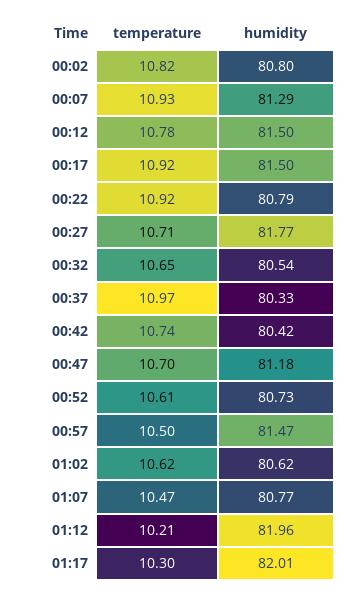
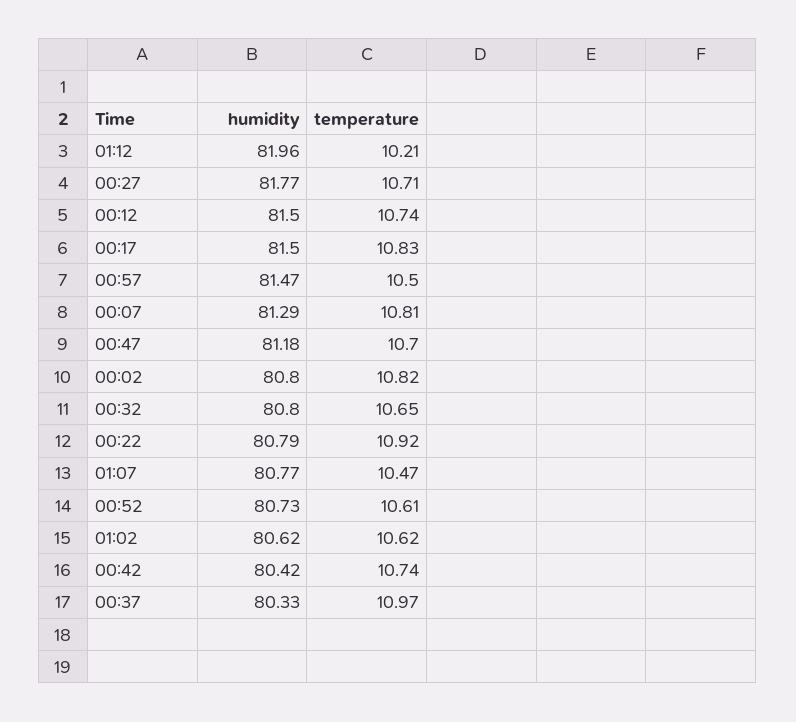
  {
    "temperature": {
      "00:02": 10.82,
-     "00:07": 10.93,
+     "00:07": 10.81,
-     "00:12": 10.78,
+     "00:12": 10.74,
-     "00:17": 10.92,
+     "00:17": 10.83,
      "00:22": 10.92,
      "00:27": 10.71,
      "00:32": 10.65,
      "00:37": 10.97,
      "00:42": 10.74,
      "00:47": 10.7,
      "00:52": 10.61,
      "00:57": 10.5,
      "01:02": 10.62,
      "01:07": 10.47,
-     "01:12": 10.21,
+     "01:12": 10.21
-     "01:17": 10.3
    },
    "humidity": {
      "00:02": 80.8,
      "00:07": 81.29,
      "00:12": 81.5,
      "00:17": 81.5,
      "00:22": 80.79,
      "00:27": 81.77,
-     "00:32": 80.54,
+     "00:32": 80.8,
      "00:37": 80.33,
      "00:42": 80.42,
      "00:47": 81.18,
      "00:52": 80.73,
      "00:57": 81.47,
      "01:02": 80.62,
      "01:07": 80.77,
-     "01:12": 81.96,
+     "01:12": 81.96
-     "01:17": 82.01
    }
  }

